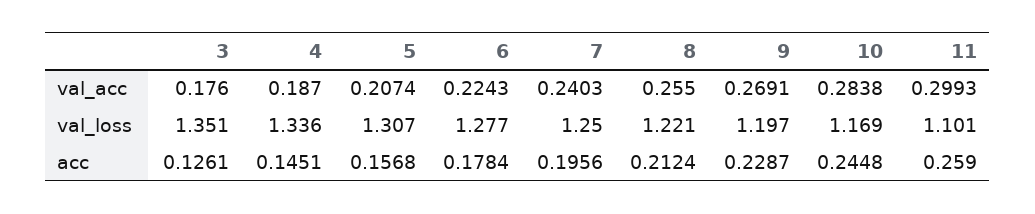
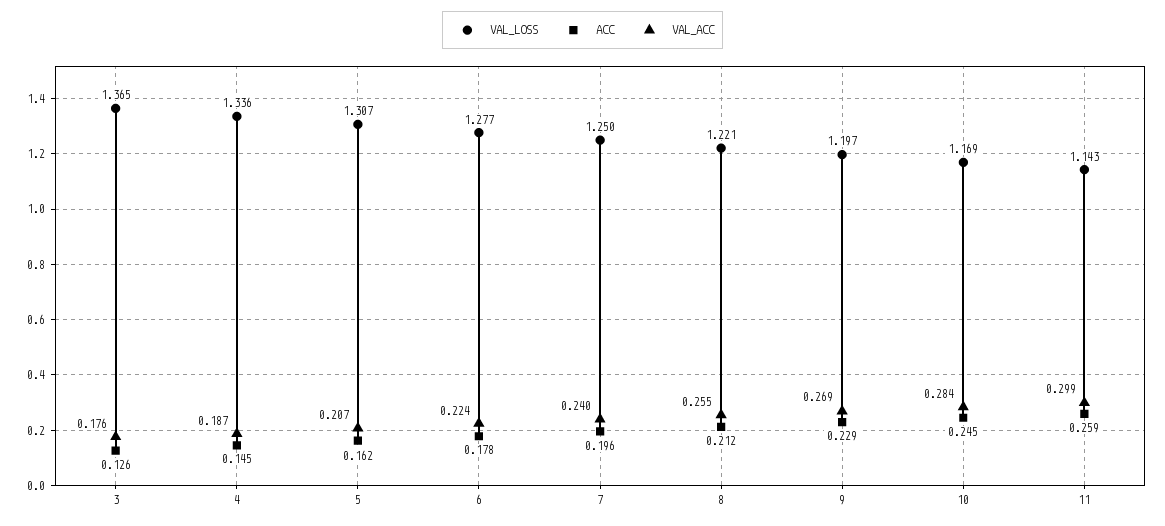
  {
    "val_acc": {
      "3": 0.176,
      "4": 0.187,
      "5": 0.2074,
      "6": 0.2243,
      "7": 0.2403,
      "8": 0.255,
      "9": 0.2691,
      "10": 0.2838,
      "11": 0.2993
    },
    "val_loss": {
-     "3": 1.351,
+     "3": 1.365,
      "4": 1.336,
      "5": 1.307,
      "6": 1.277,
      "7": 1.25,
      "8": 1.221,
      "9": 1.197,
      "10": 1.169,
-     "11": 1.101
+     "11": 1.143
    },
    "acc": {
      "3": 0.1261,
      "4": 0.1451,
-     "5": 0.1568,
+     "5": 0.162,
      "6": 0.1784,
      "7": 0.1956,
      "8": 0.2124,
      "9": 0.2287,
      "10": 0.2448,
      "11": 0.259
    }
  }

